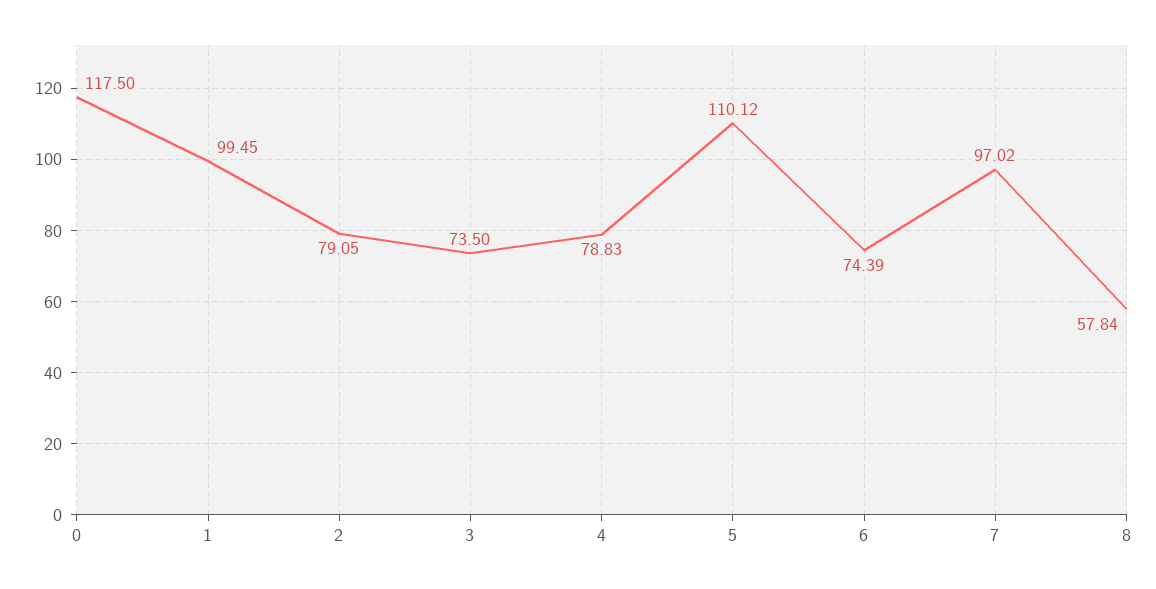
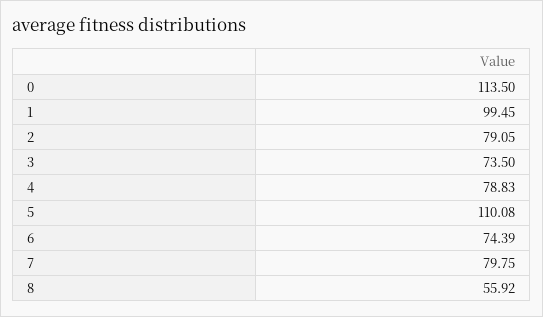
  {
-   "0": 117.5,
+   "0": 113.5,
    "1": 99.45,
    "2": 79.05,
    "3": 73.5,
    "4": 78.83,
-   "5": 110.12,
+   "5": 110.08,
    "6": 74.39,
-   "7": 97.02,
+   "7": 79.75,
-   "8": 57.84
+   "8": 55.92
  }

